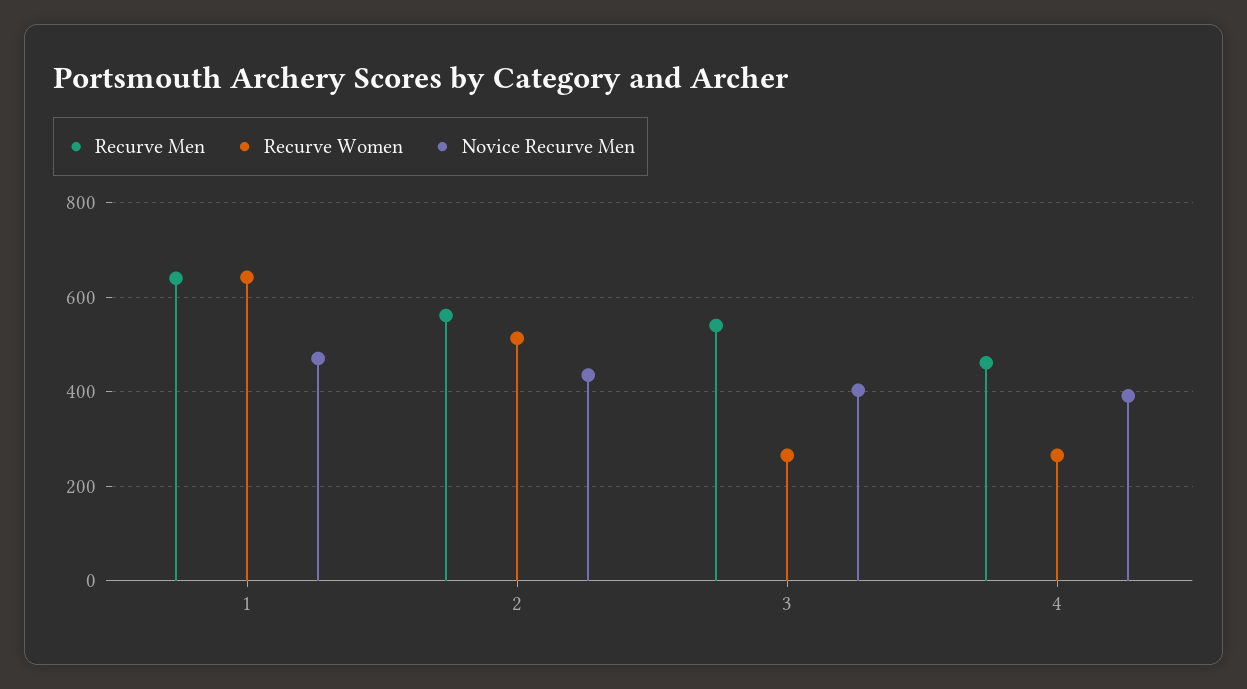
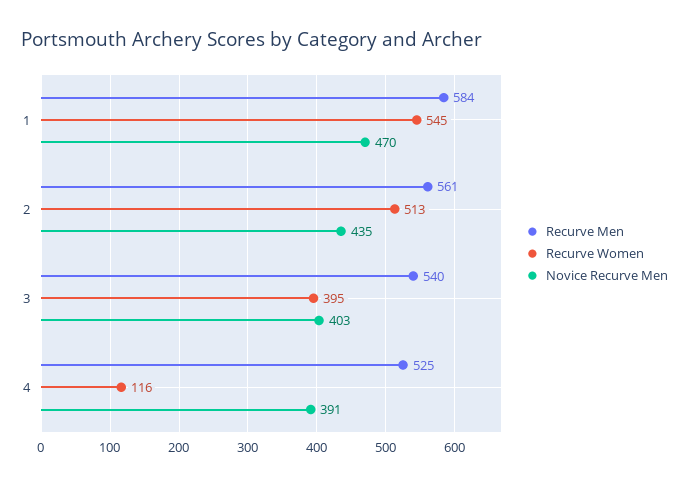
  {
    "Recurve Men": {
-     "1": 640,
+     "1": 584,
      "2": 561,
      "3": 540,
-     "4": 460
+     "4": 525
    },
    "Recurve Women": {
-     "1": 640,
+     "1": 545,
      "2": 513,
-     "3": 260,
+     "3": 395,
-     "4": 260
+     "4": 116
    },
    "Novice Recurve Men": {
      "1": 470,
      "2": 435,
      "3": 403,
      "4": 391
    }
  }

